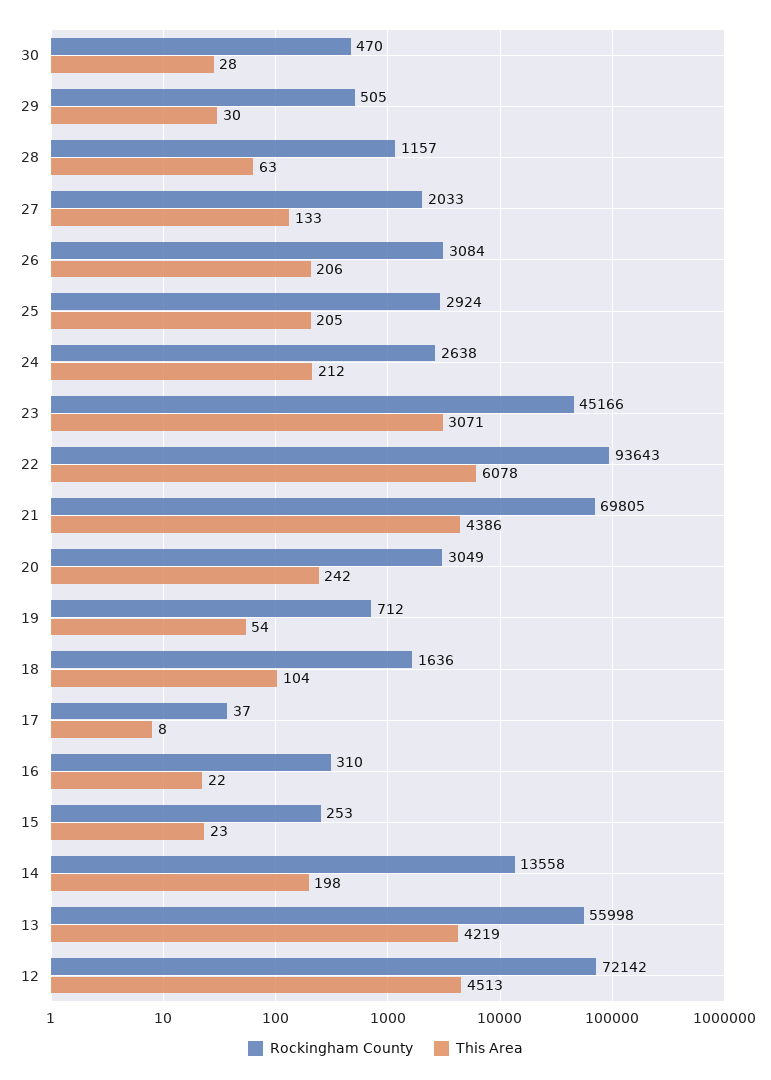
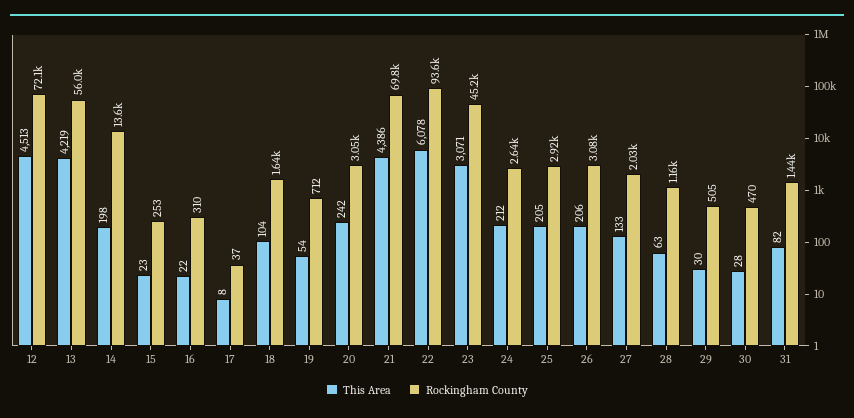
  {
    "Rockingham County": {
      "30": 470,
      "29": 505,
      "28": 1157,
      "27": 2033,
      "26": 3084,
      "25": 2924,
      "24": 2638,
      "23": 45166,
      "22": 93643,
      "21": 69805,
      "20": 3049,
      "19": 712,
      "18": 1636,
      "17": 37,
      "16": 310,
      "15": 253,
      "14": 13558,
      "13": 55998,
-     "12": 72142
+     "12": 72142,
+     "31": 1440
    },
    "This Area": {
      "30": 28,
      "29": 30,
      "28": 63,
      "27": 133,
      "26": 206,
      "25": 205,
      "24": 212,
      "23": 3071,
      "22": 6078,
      "21": 4386,
      "20": 242,
      "19": 54,
      "18": 104,
      "17": 8,
      "16": 22,
      "15": 23,
      "14": 198,
      "13": 4219,
-     "12": 4513
+     "12": 4513,
+     "31": 82
    }
  }

